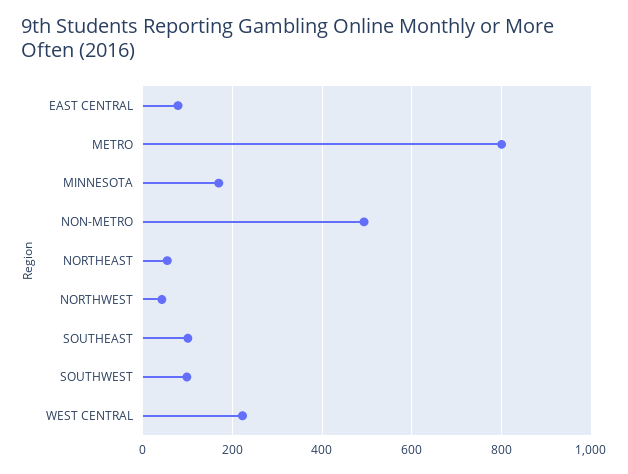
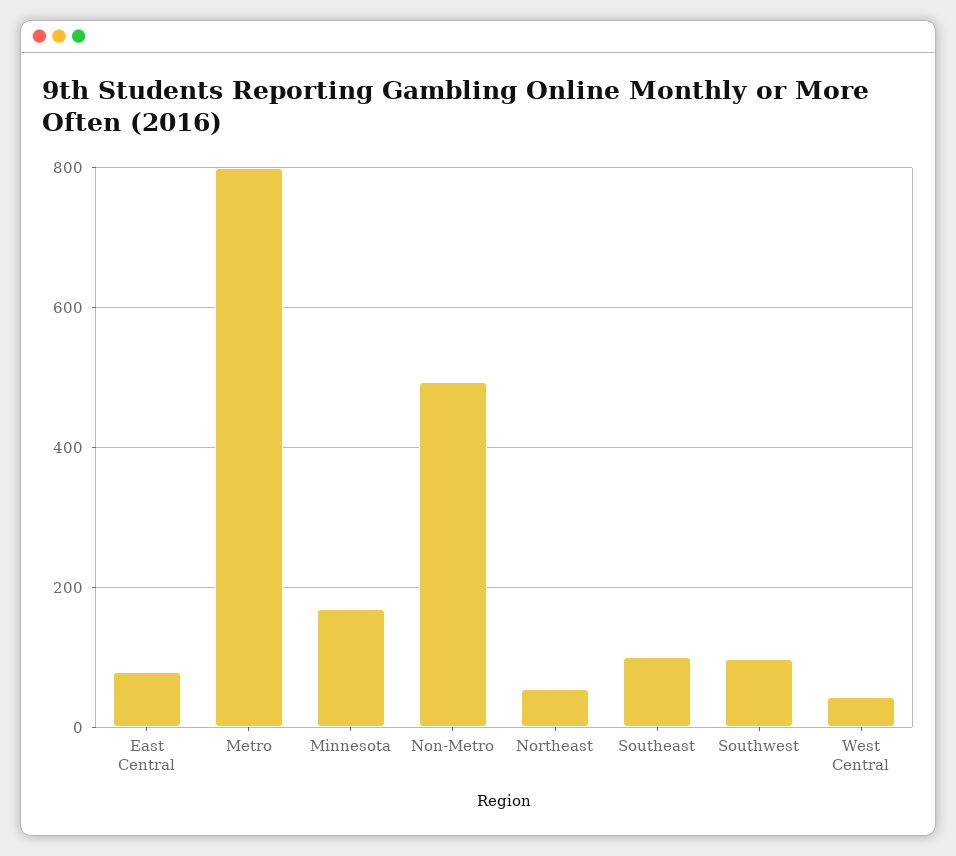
  {
    "EAST CENTRAL": 80,
    "METRO": 800,
    "MINNESOTA": 160,
    "NON-METRO": 500,
    "NORTHEAST": 60,
-   "NORTHWEST": 40,
    "SOUTHEAST": 100,
    "SOUTHWEST": 100,
-   "WEST CENTRAL": 220
+   "WEST CENTRAL": 40
  }

